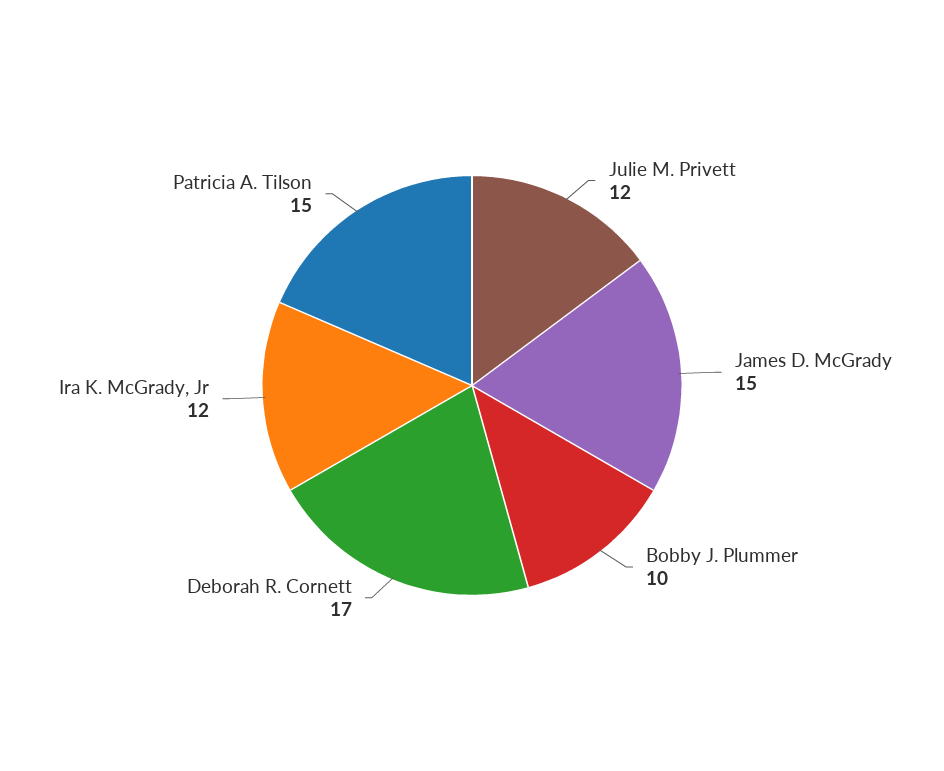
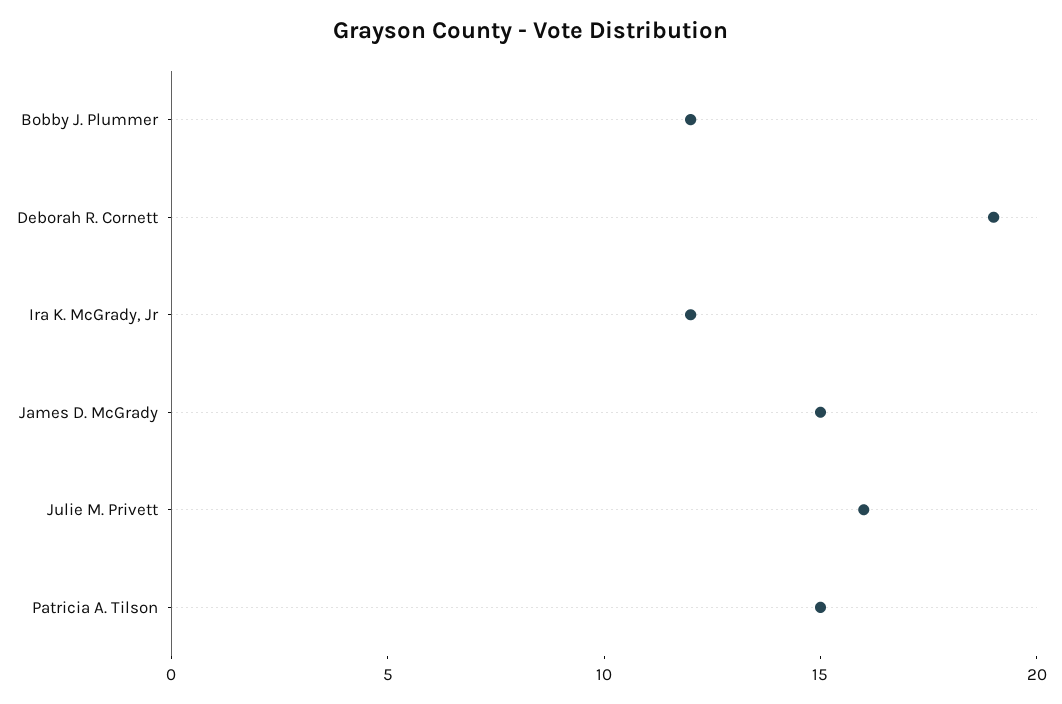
  {
-   "Julie M. Privett": 12,
+   "Julie M. Privett": 16,
    "James D. McGrady": 15,
-   "Bobby J. Plummer": 10,
+   "Bobby J. Plummer": 12,
-   "Deborah R. Cornett": 17,
+   "Deborah R. Cornett": 19,
    "Ira K. McGrady, Jr": 12,
    "Patricia A. Tilson": 15
  }

